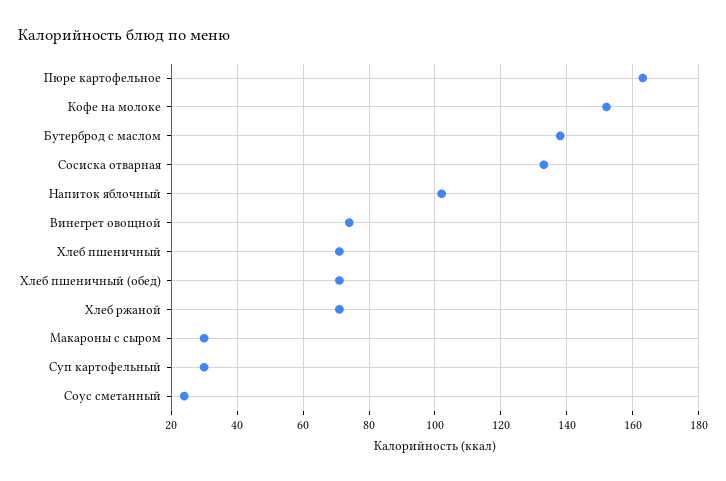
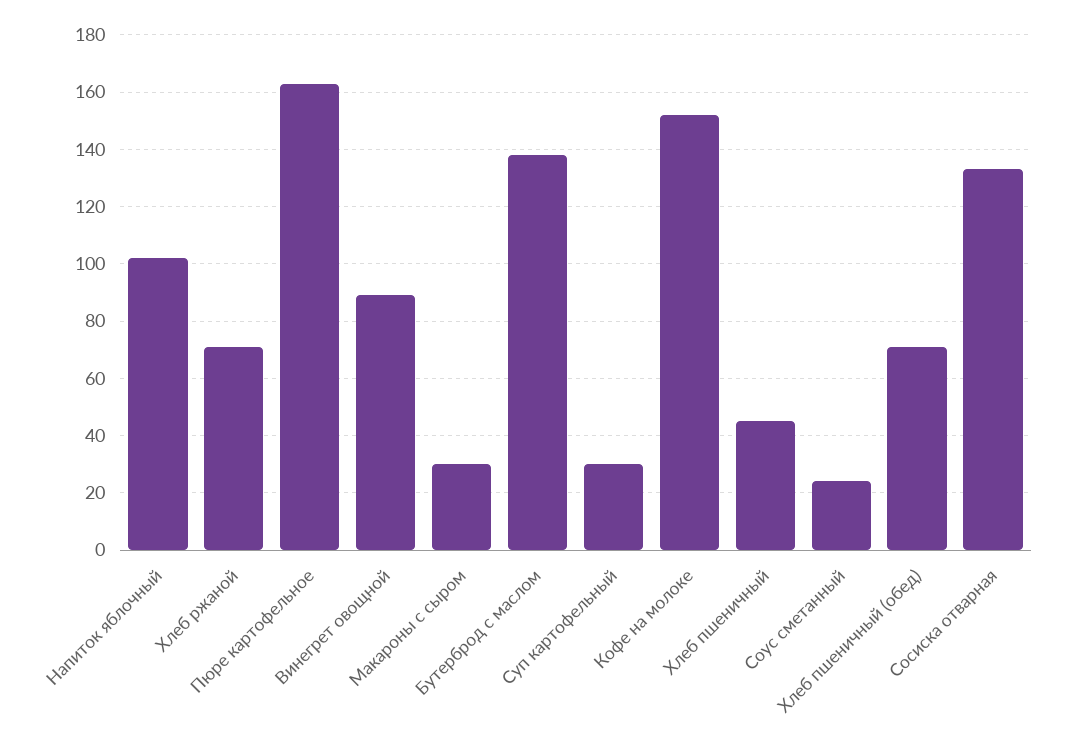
  {
    "Пюре картофельное": 165,
    "Кофе на молоке": 150,
    "Бутерброд с маслом": 140,
    "Сосиска отварная": 135,
    "Напиток яблочный": 100,
-   "Винегрет овощной": 75,
+   "Винегрет овощной": 90,
-   "Хлеб пшеничный": 70,
+   "Хлеб пшеничный": 45,
    "Хлеб пшеничный (обед)": 70,
    "Хлеб ржаной": 70,
    "Макароны с сыром": 30,
    "Суп картофельный": 30,
    "Соус сметанный": 25
  }

